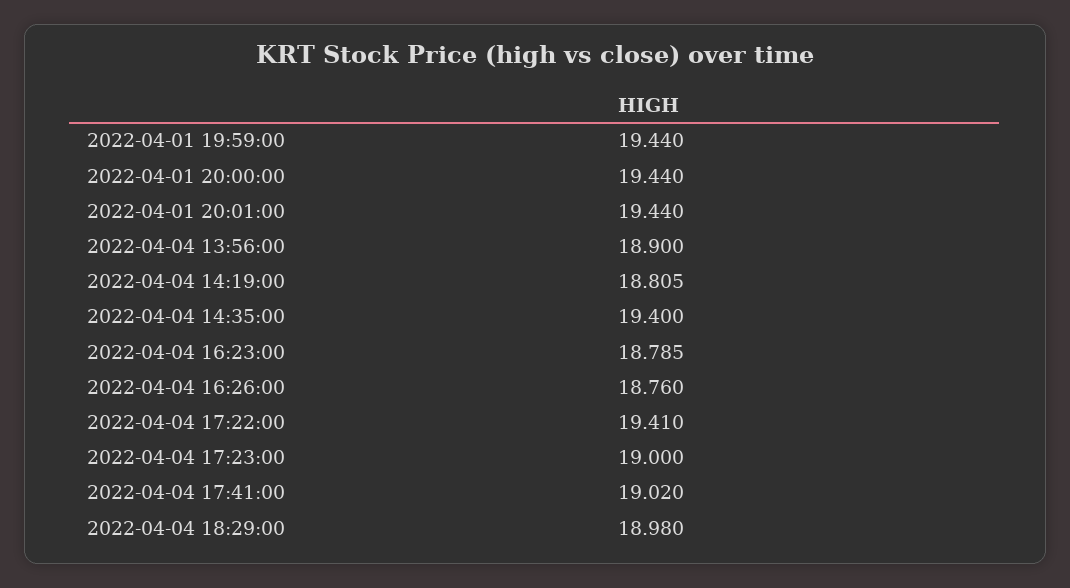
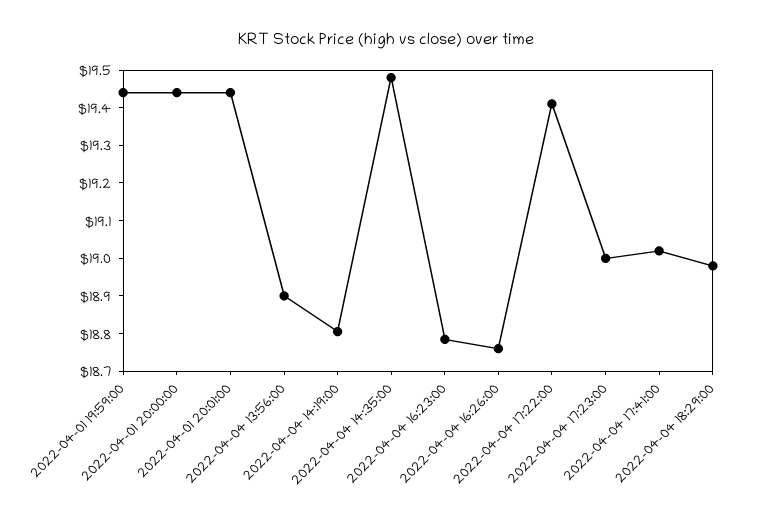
  {
    "2022-04-01 19:59:00": 19.44,
    "2022-04-01 20:00:00": 19.44,
    "2022-04-01 20:01:00": 19.44,
    "2022-04-04 13:56:00": 18.9,
    "2022-04-04 14:19:00": 18.805,
-   "2022-04-04 14:35:00": 19.4,
+   "2022-04-04 14:35:00": 19.475,
    "2022-04-04 16:23:00": 18.785,
    "2022-04-04 16:26:00": 18.76,
    "2022-04-04 17:22:00": 19.41,
    "2022-04-04 17:23:00": 19,
    "2022-04-04 17:41:00": 19.02,
    "2022-04-04 18:29:00": 18.98
  }

